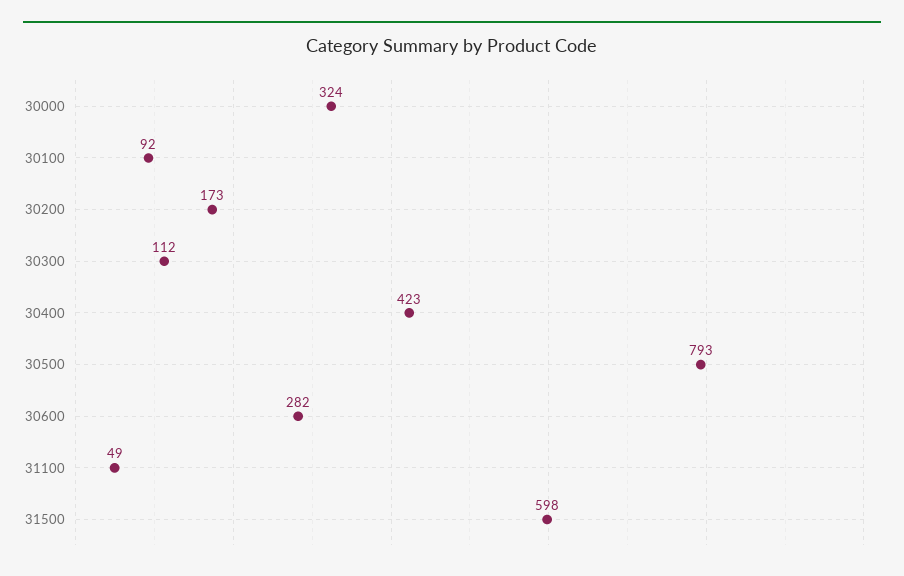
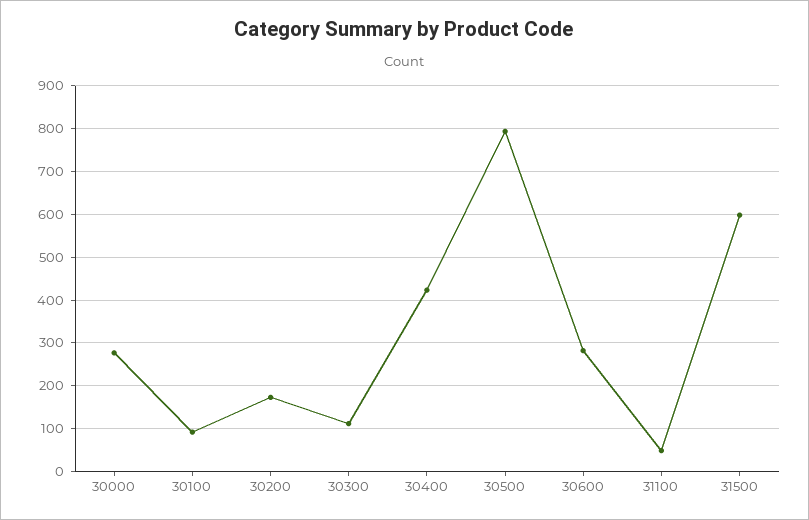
  {
-   "30000": 324,
+   "30000": 280,
    "30100": 92,
    "30200": 173,
    "30300": 112,
    "30400": 423,
    "30500": 793,
    "30600": 282,
    "31100": 49,
    "31500": 598
  }

